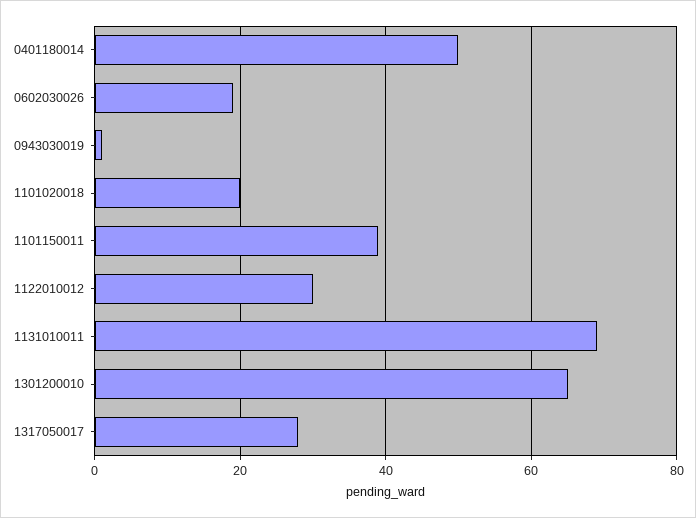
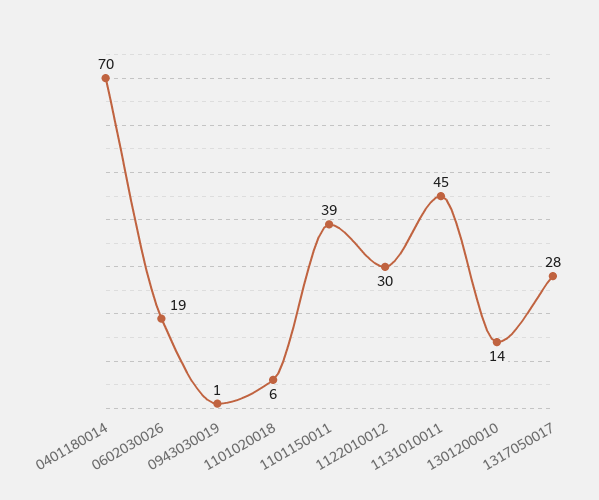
  {
-   "0401180014": 50,
+   "0401180014": 70,
    "0602030026": 19,
    "0943030019": 1,
-   "1101020018": 20,
+   "1101020018": 6,
    "1101150011": 39,
    "1122010012": 30,
-   "1131010011": 70,
+   "1131010011": 45,
-   "1301200010": 65,
+   "1301200010": 14,
    "1317050017": 28
  }

